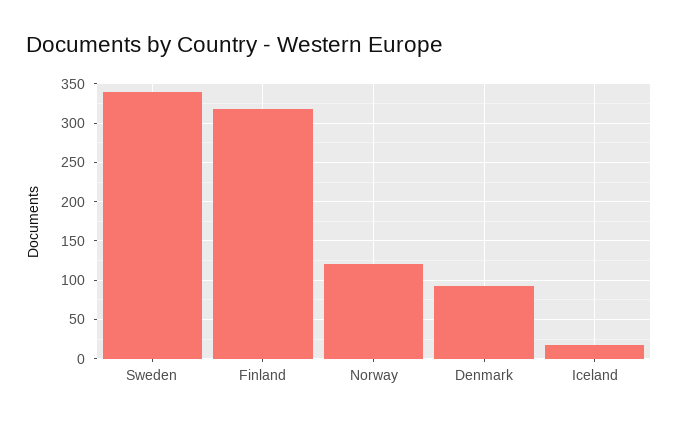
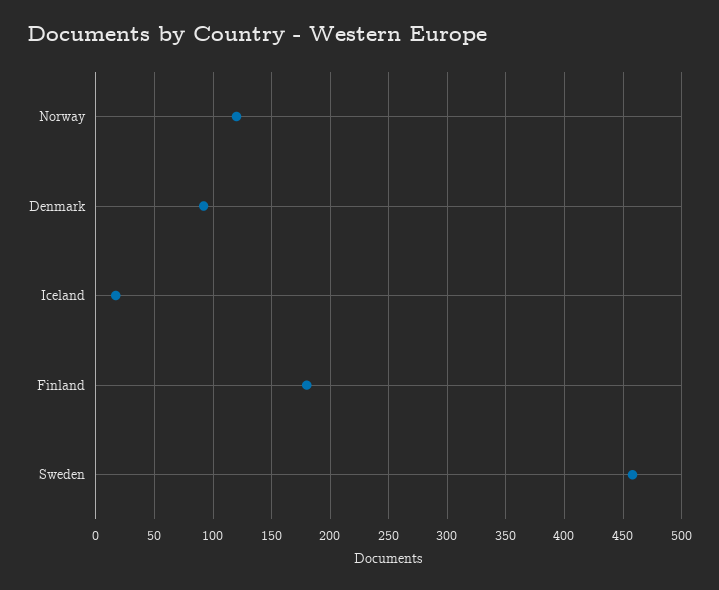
  {
-   "Sweden": 340,
+   "Sweden": 460,
-   "Finland": 320,
+   "Finland": 180,
    "Norway": 120,
    "Denmark": 90,
    "Iceland": 20
  }

